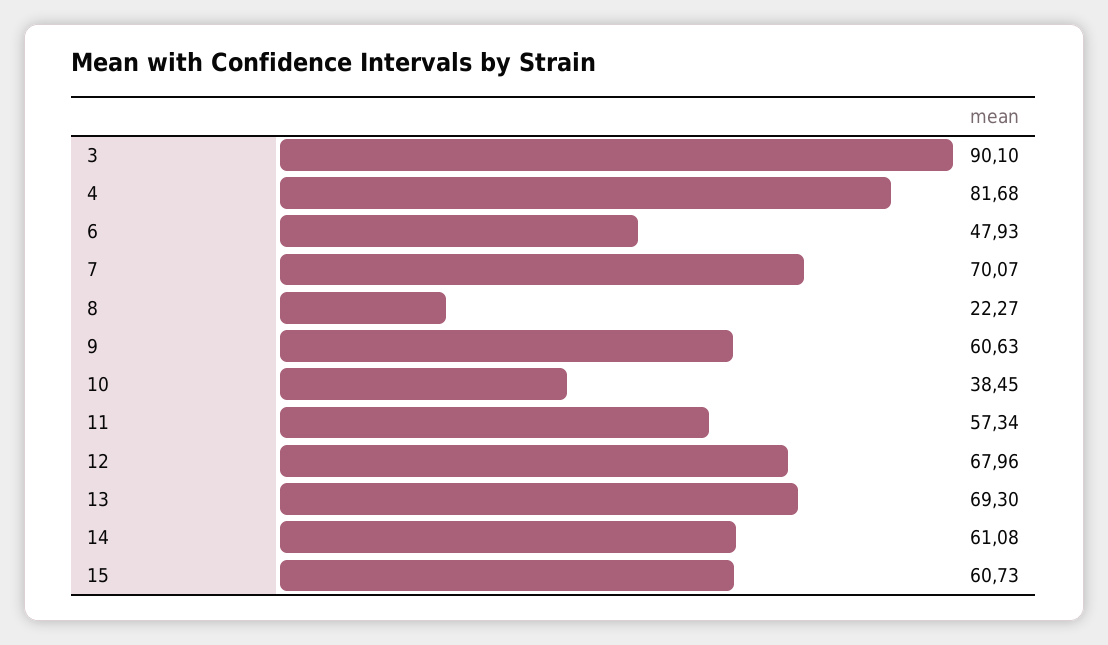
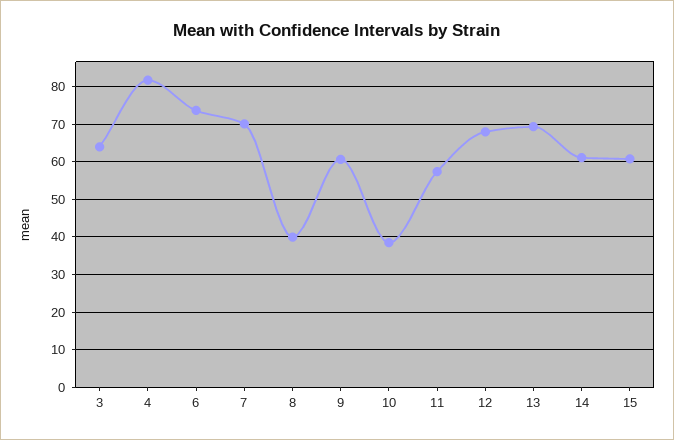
  {
-   "3": 90.1,
+   "3": 64,
    "4": 81.68,
-   "6": 47.93,
+   "6": 74,
    "7": 70.07,
-   "8": 22.27,
+   "8": 40,
    "9": 60.63,
    "10": 38.45,
    "11": 57.34,
    "12": 67.96,
    "13": 69.3,
    "14": 61.08,
    "15": 60.73
  }

